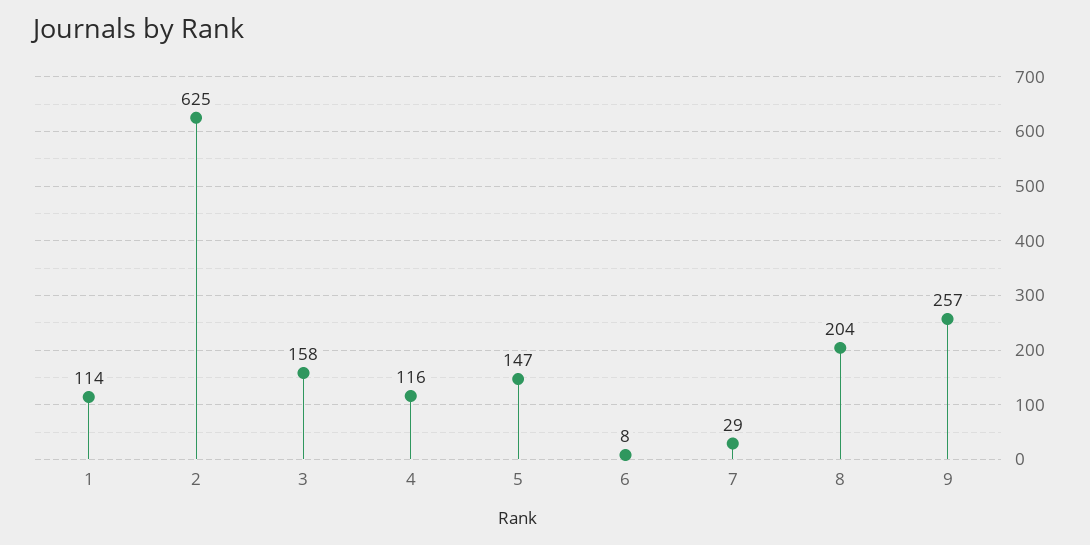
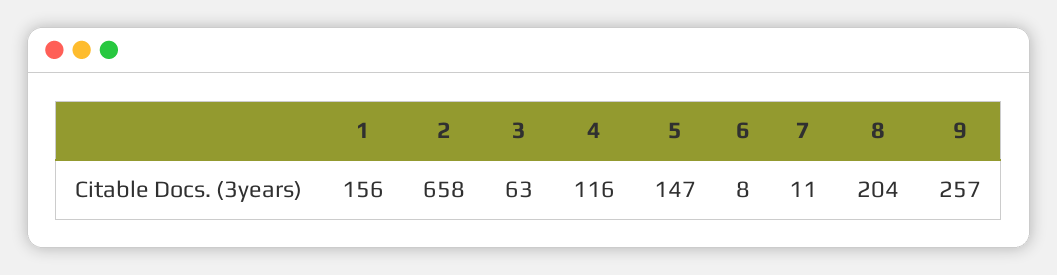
  {
-   "1": 114,
+   "1": 156,
-   "2": 625,
+   "2": 658,
-   "3": 158,
+   "3": 63,
    "4": 116,
    "5": 147,
    "6": 8,
-   "7": 29,
+   "7": 11,
    "8": 204,
    "9": 257
  }

